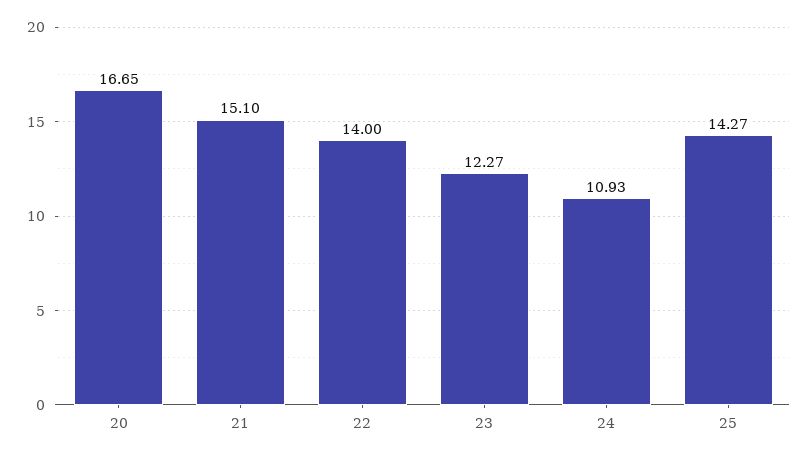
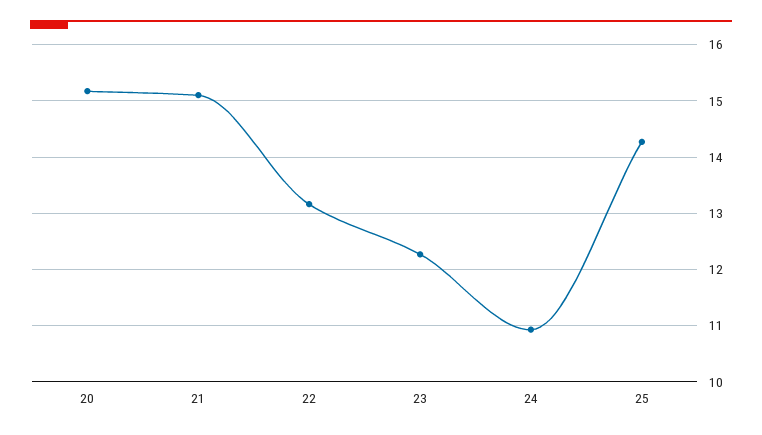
  {
-   "20": 16.65,
+   "20": 15.2,
    "21": 15.1,
-   "22": 14,
+   "22": 13.2,
    "23": 12.27,
    "24": 10.93,
    "25": 14.27
  }

